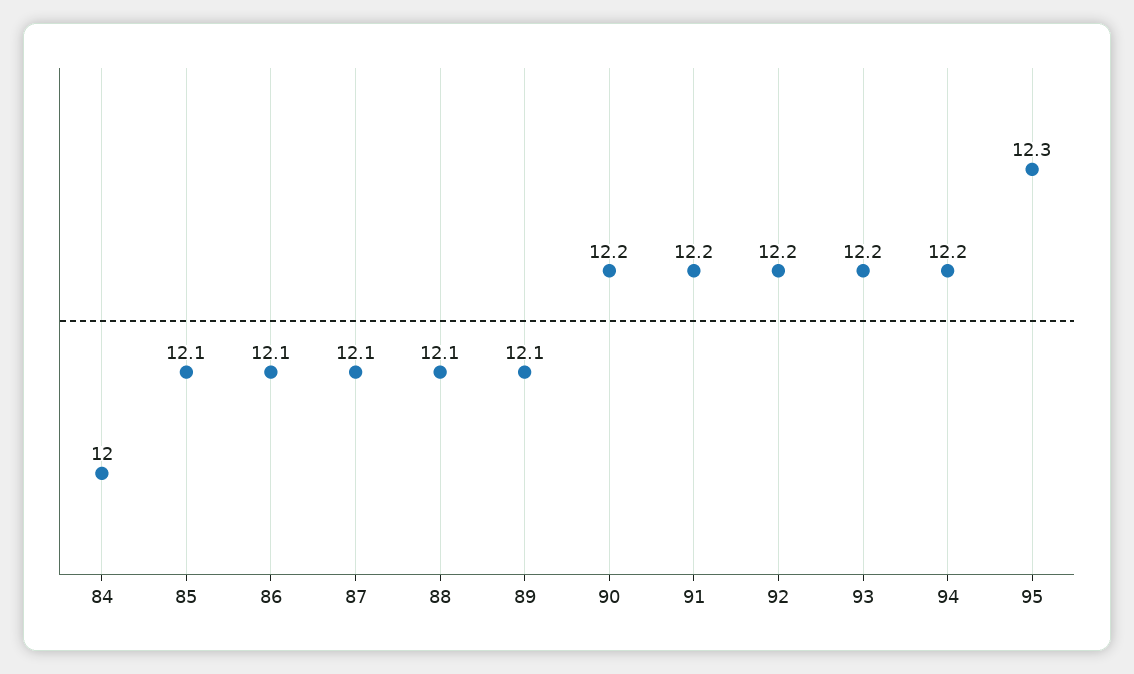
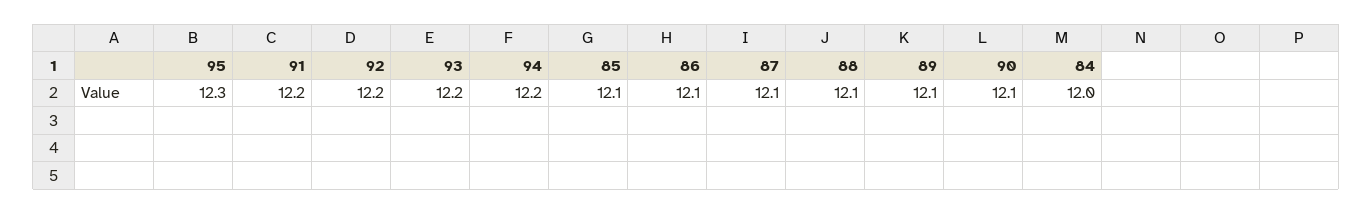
  {
    "84": 12,
    "85": 12.1,
    "86": 12.1,
    "87": 12.1,
    "88": 12.1,
    "89": 12.1,
-   "90": 12.2,
+   "90": 12.1,
    "91": 12.2,
    "92": 12.2,
    "93": 12.2,
    "94": 12.2,
    "95": 12.3
  }

